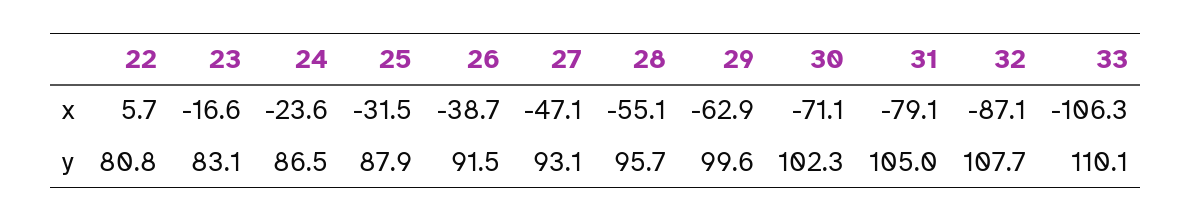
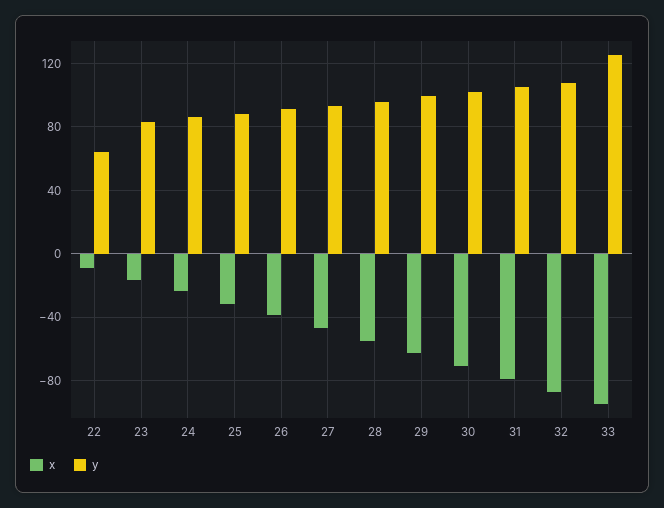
  {
    "x": {
-     "22": 5.7,
+     "22": -10,
      "23": -16.6,
      "24": -23.6,
      "25": -31.5,
      "26": -38.7,
      "27": -47.1,
      "28": -55.1,
      "29": -62.9,
      "30": -71.1,
      "31": -79.1,
      "32": -87.1,
-     "33": -106.3
+     "33": -95
    },
    "y": {
-     "22": 80.8,
+     "22": 65,
      "23": 83.1,
      "24": 86.5,
      "25": 87.9,
      "26": 91.5,
      "27": 93.1,
      "28": 95.7,
      "29": 99.6,
      "30": 102.3,
      "31": 105,
      "32": 107.7,
-     "33": 110.1
+     "33": 125
    }
  }

